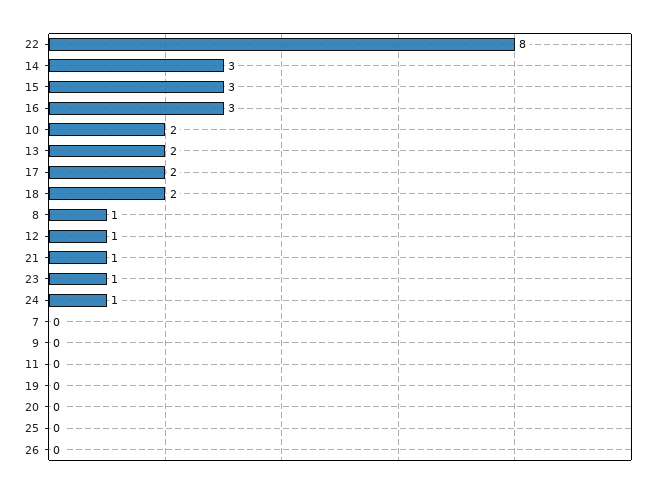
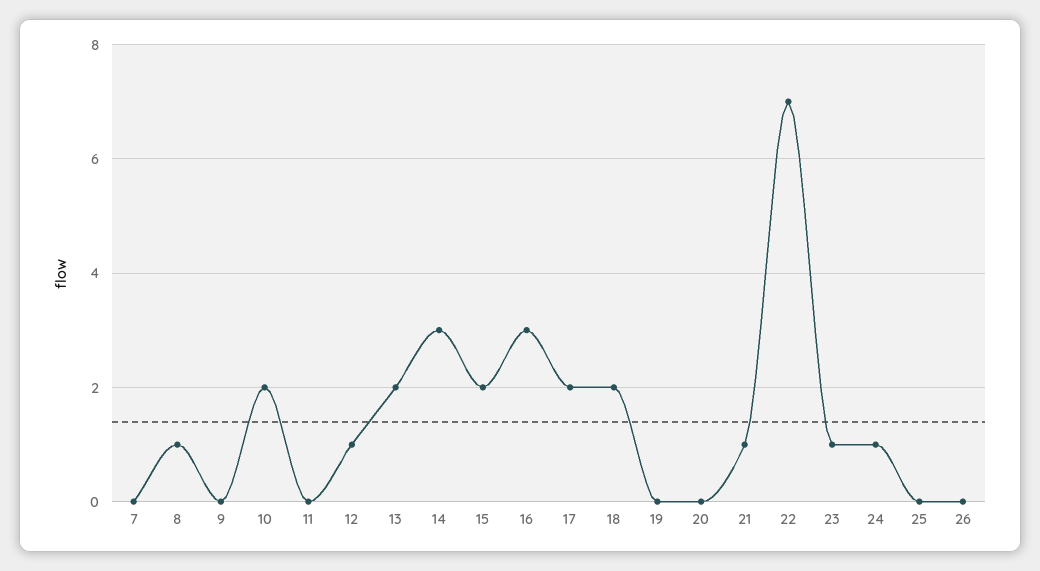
  {
-   "22": 8,
+   "22": 7,
    "14": 3,
-   "15": 3,
+   "15": 2,
    "16": 3,
    "10": 2,
    "13": 2,
    "17": 2,
    "18": 2,
    "8": 1,
    "12": 1,
    "21": 1,
    "23": 1,
    "24": 1,
    "7": 0,
    "9": 0,
    "11": 0,
    "19": 0,
    "20": 0,
    "25": 0,
    "26": 0
  }

